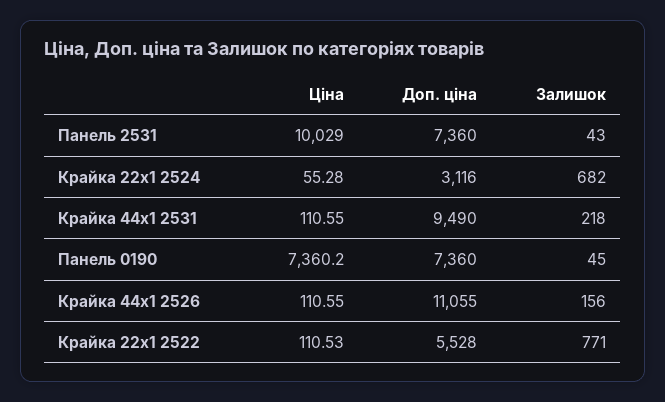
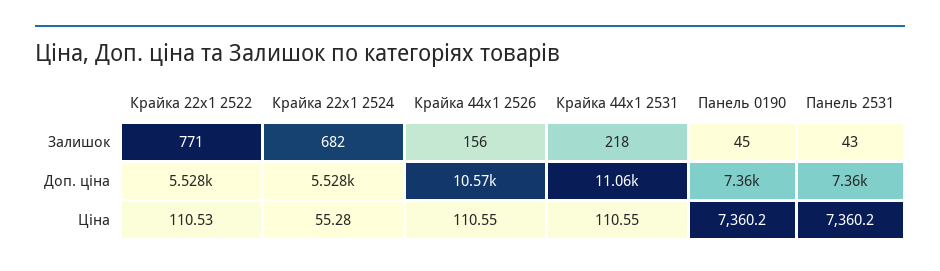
  {
    "Ціна": {
-     "Панель 2531": 10029,
+     "Панель 2531": 7360.2,
      "Крайка 22x1 2524": 55.28,
      "Крайка 44x1 2531": 110.55,
      "Панель 0190": 7360.2,
      "Крайка 44x1 2526": 110.55,
      "Крайка 22x1 2522": 110.53
    },
    "Доп. ціна": {
      "Панель 2531": 7360,
-     "Крайка 22x1 2524": 3116,
+     "Крайка 22x1 2524": 5528,
-     "Крайка 44x1 2531": 9490,
+     "Крайка 44x1 2531": 11060,
      "Панель 0190": 7360,
-     "Крайка 44x1 2526": 11055,
+     "Крайка 44x1 2526": 10570,
      "Крайка 22x1 2522": 5528
    },
    "Залишок": {
      "Панель 2531": 43,
      "Крайка 22x1 2524": 682,
      "Крайка 44x1 2531": 218,
      "Панель 0190": 45,
      "Крайка 44x1 2526": 156,
      "Крайка 22x1 2522": 771
    }
  }

